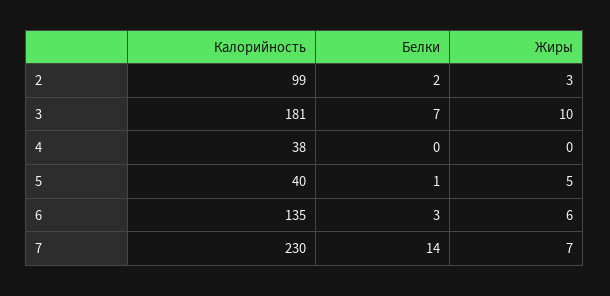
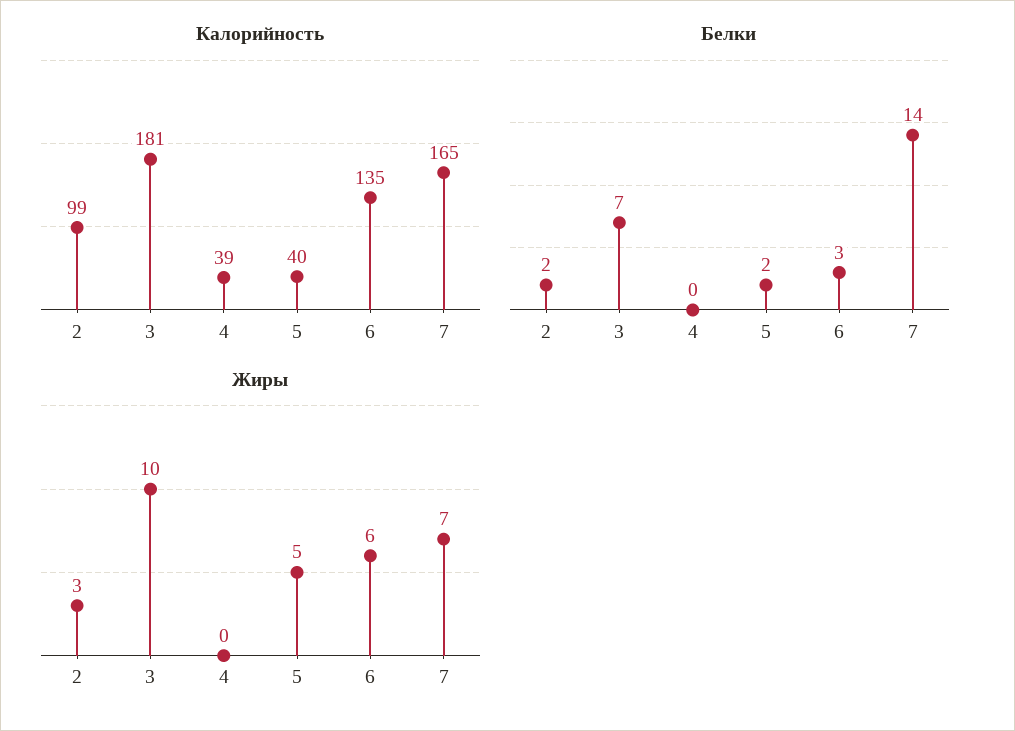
  {
    "Калорийность": {
      "2": 99,
      "3": 181,
-     "4": 38,
+     "4": 39,
      "5": 40,
      "6": 135,
-     "7": 230
+     "7": 165
    },
    "Белки": {
      "2": 2,
      "3": 7,
      "4": 0,
-     "5": 1,
+     "5": 2,
      "6": 3,
      "7": 14
    },
    "Жиры": {
      "2": 3,
      "3": 10,
      "4": 0,
      "5": 5,
      "6": 6,
      "7": 7
    }
  }

